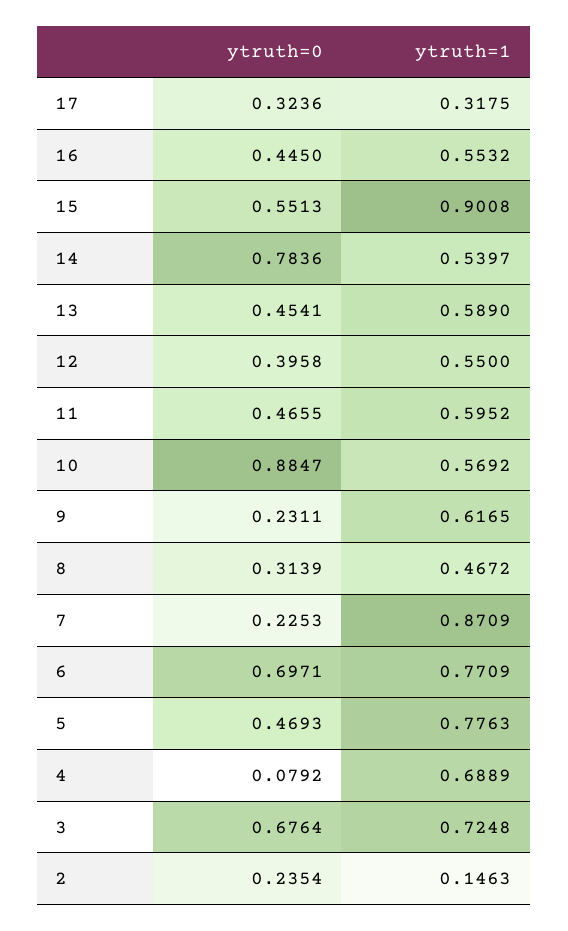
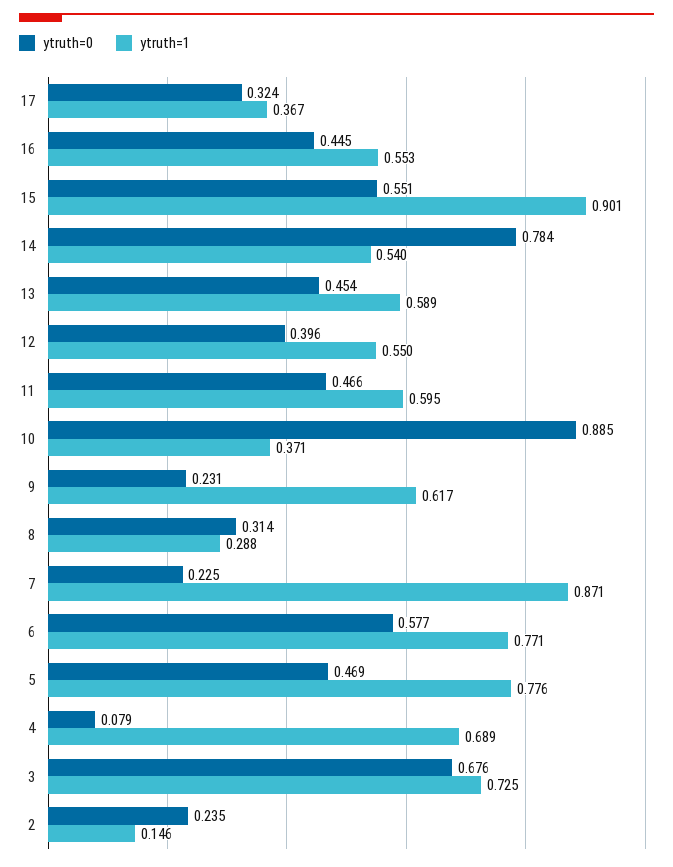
  {
    "ytruth=0": {
      "17": 0.3236,
      "16": 0.445,
      "15": 0.5513,
      "14": 0.7836,
      "13": 0.4541,
      "12": 0.3958,
      "11": 0.4655,
      "10": 0.8847,
      "9": 0.2311,
      "8": 0.3139,
      "7": 0.2253,
-     "6": 0.6971,
+     "6": 0.577,
      "5": 0.4693,
      "4": 0.0792,
      "3": 0.6764,
      "2": 0.2354
    },
    "ytruth=1": {
-     "17": 0.3175,
+     "17": 0.367,
      "16": 0.5532,
      "15": 0.9008,
      "14": 0.5397,
      "13": 0.589,
      "12": 0.55,
      "11": 0.5952,
-     "10": 0.5692,
+     "10": 0.371,
      "9": 0.6165,
-     "8": 0.4672,
+     "8": 0.288,
      "7": 0.8709,
      "6": 0.7709,
      "5": 0.7763,
      "4": 0.6889,
      "3": 0.7248,
      "2": 0.1463
    }
  }

